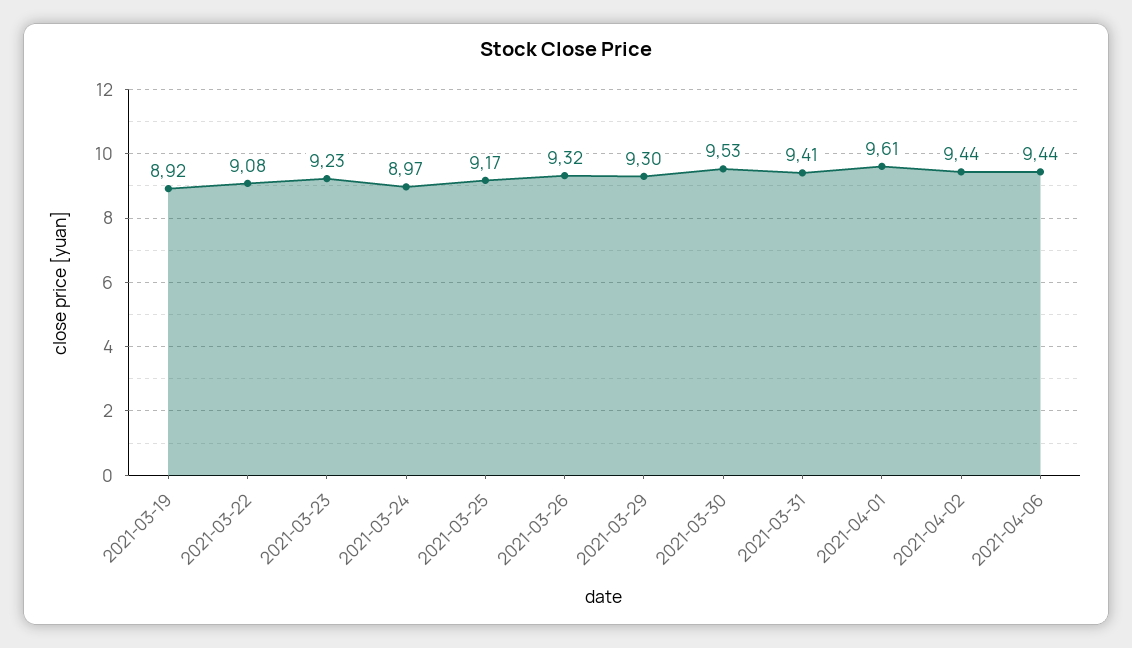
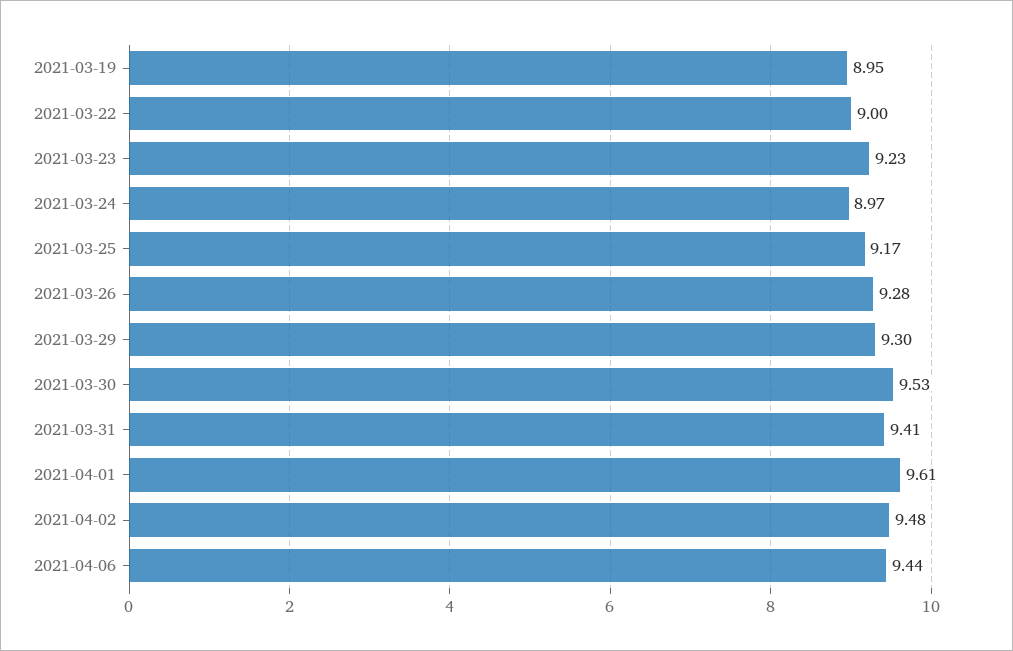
  {
-   "2021-03-19": 8.92,
+   "2021-03-19": 8.95,
-   "2021-03-22": 9.08,
+   "2021-03-22": 9,
    "2021-03-23": 9.23,
    "2021-03-24": 8.97,
    "2021-03-25": 9.17,
-   "2021-03-26": 9.32,
+   "2021-03-26": 9.28,
    "2021-03-29": 9.3,
    "2021-03-30": 9.53,
    "2021-03-31": 9.41,
    "2021-04-01": 9.61,
-   "2021-04-02": 9.44,
+   "2021-04-02": 9.48,
    "2021-04-06": 9.44
  }

